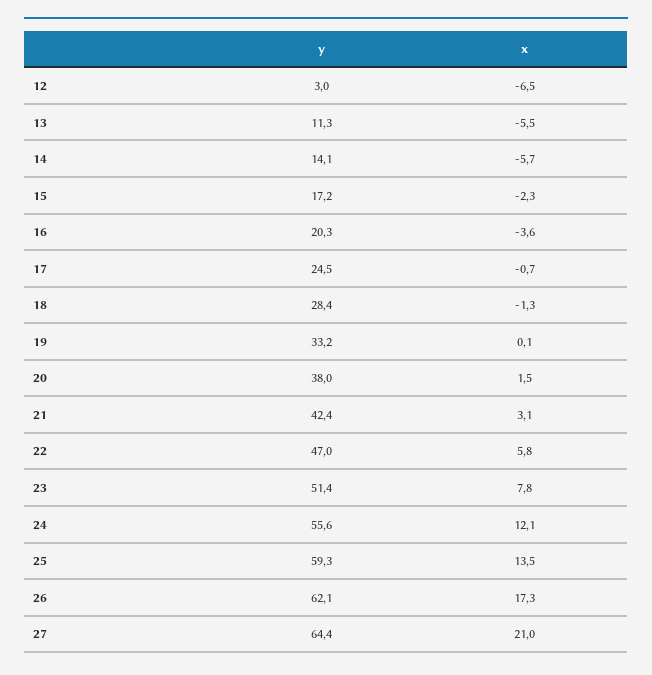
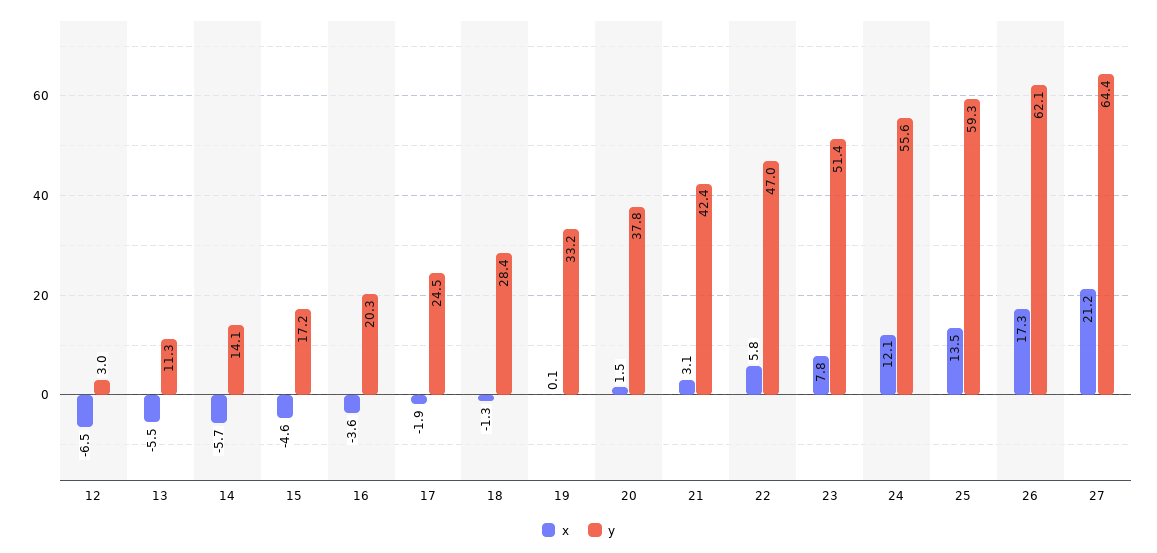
  {
    "y": {
      "12": 3,
      "13": 11.3,
      "14": 14.1,
      "15": 17.2,
      "16": 20.3,
      "17": 24.5,
      "18": 28.4,
      "19": 33.2,
-     "20": 38,
+     "20": 37.8,
      "21": 42.4,
      "22": 47,
      "23": 51.4,
      "24": 55.6,
      "25": 59.3,
      "26": 62.1,
      "27": 64.4
    },
    "x": {
      "12": -6.5,
      "13": -5.5,
      "14": -5.7,
-     "15": -2.3,
+     "15": -4.6,
      "16": -3.6,
-     "17": -0.7,
+     "17": -1.9,
      "18": -1.3,
      "19": 0.1,
      "20": 1.5,
      "21": 3.1,
      "22": 5.8,
      "23": 7.8,
      "24": 12.1,
      "25": 13.5,
      "26": 17.3,
-     "27": 21
+     "27": 21.2
    }
  }

